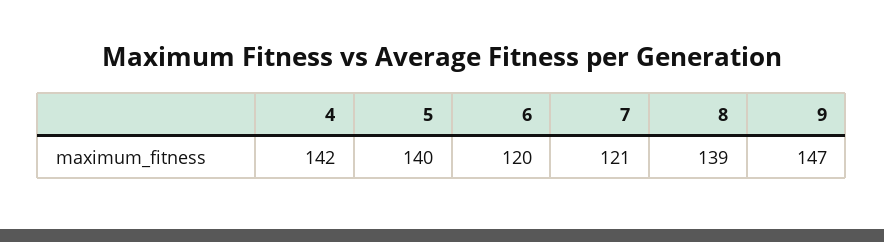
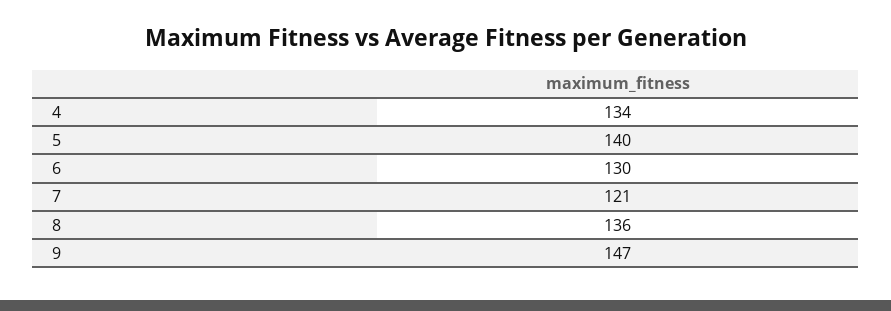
  {
-   "4": 142,
+   "4": 134,
    "5": 140,
-   "6": 120,
+   "6": 130,
    "7": 121,
-   "8": 139,
+   "8": 136,
    "9": 147
  }

